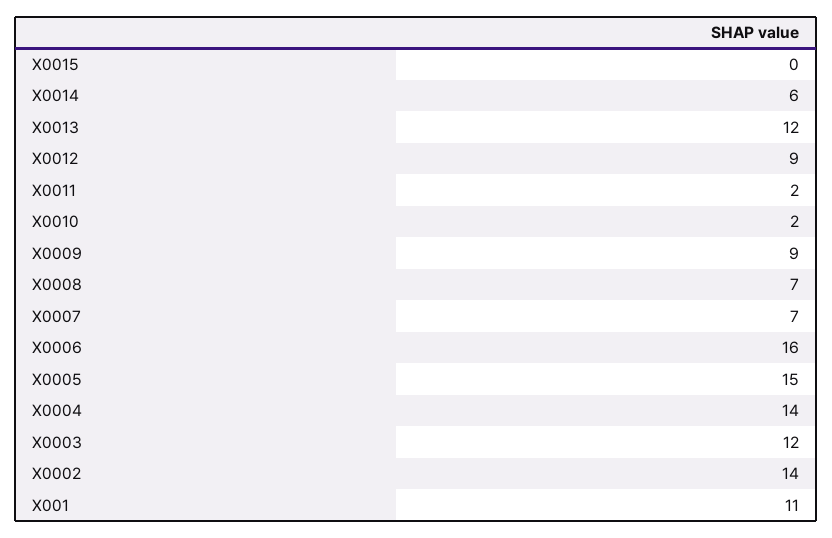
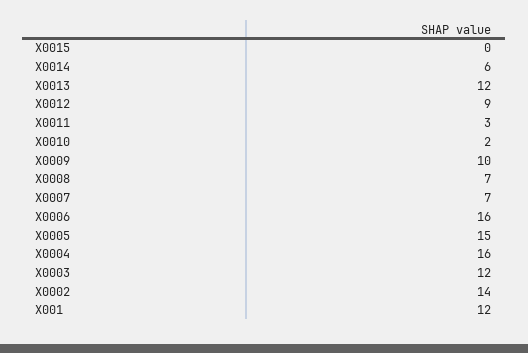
  {
    "X0015": 0,
    "X0014": 6,
    "X0013": 12,
    "X0012": 9,
-   "X0011": 2,
+   "X0011": 3,
    "X0010": 2,
-   "X0009": 9,
+   "X0009": 10,
    "X0008": 7,
    "X0007": 7,
    "X0006": 16,
    "X0005": 15,
-   "X0004": 14,
+   "X0004": 16,
    "X0003": 12,
    "X0002": 14,
-   "X001": 11
+   "X001": 12
  }

